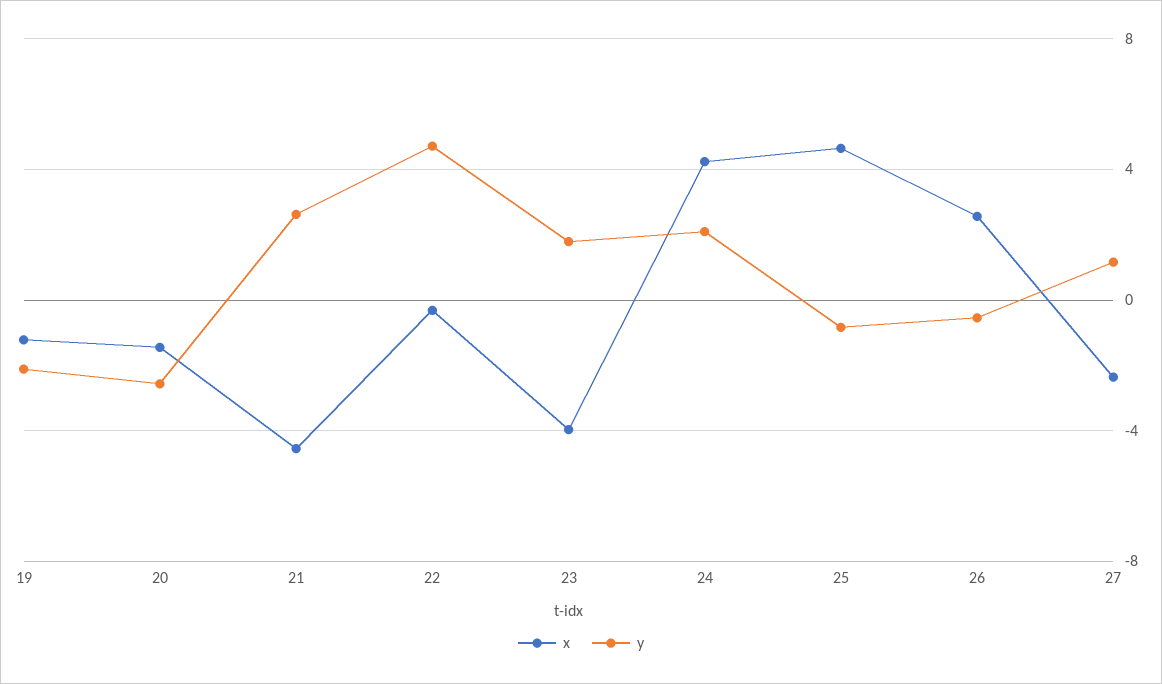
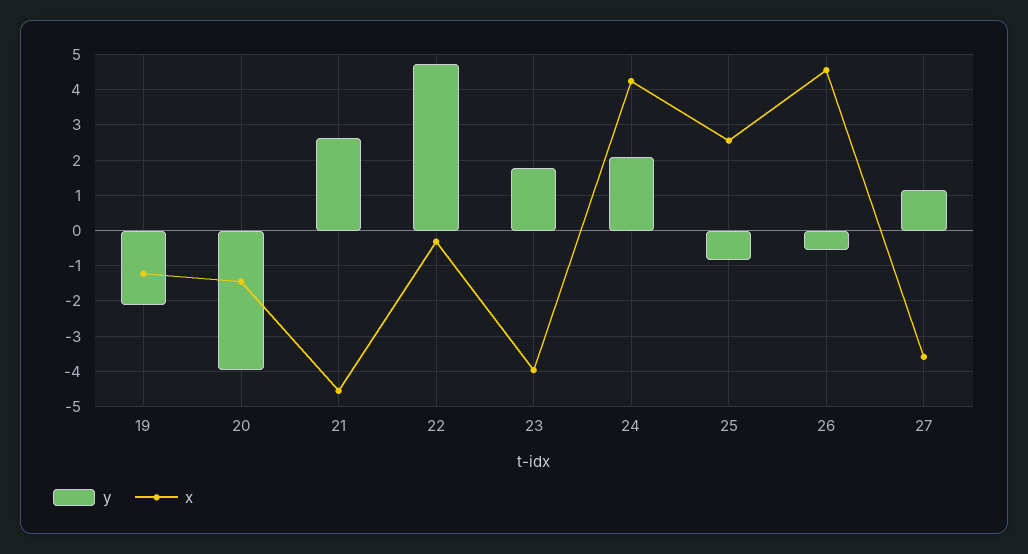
  {
    "x": {
      "19": -1.2,
      "20": -1.4,
      "21": -4.6,
      "22": -0.4,
      "23": -4,
      "24": 4.2,
-     "25": 4.5,
+     "25": 2.6,
-     "26": 2.5,
+     "26": 4.6,
-     "27": -2.5
+     "27": -3.6
    },
    "y": {
      "19": -2.2,
-     "20": -2.5,
+     "20": -4,
      "21": 2.6,
      "22": 4.8,
      "23": 1.8,
      "24": 2,
      "25": -0.8,
      "26": -0.6,
      "27": 1.2
    }
  }

